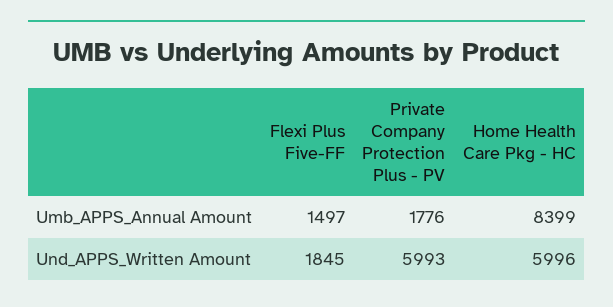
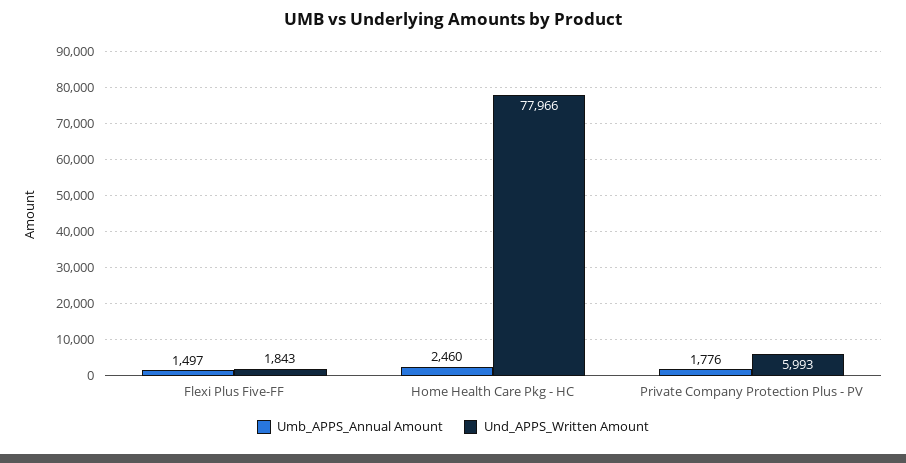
  {
    "Umb_APPS_Annual Amount": {
      "Flexi Plus Five-FF": 1497,
      "Private Company Protection Plus - PV": 1776,
-     "Home Health Care Pkg - HC": 8399
+     "Home Health Care Pkg - HC": 2460
    },
    "Und_APPS_Written Amount": {
-     "Flexi Plus Five-FF": 1845,
+     "Flexi Plus Five-FF": 1843,
      "Private Company Protection Plus - PV": 5993,
-     "Home Health Care Pkg - HC": 5996
+     "Home Health Care Pkg - HC": 77966
    }
  }

